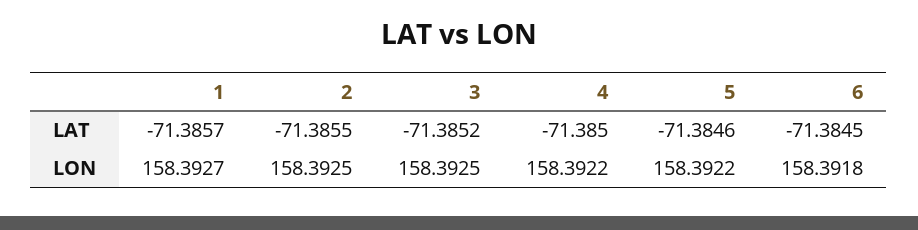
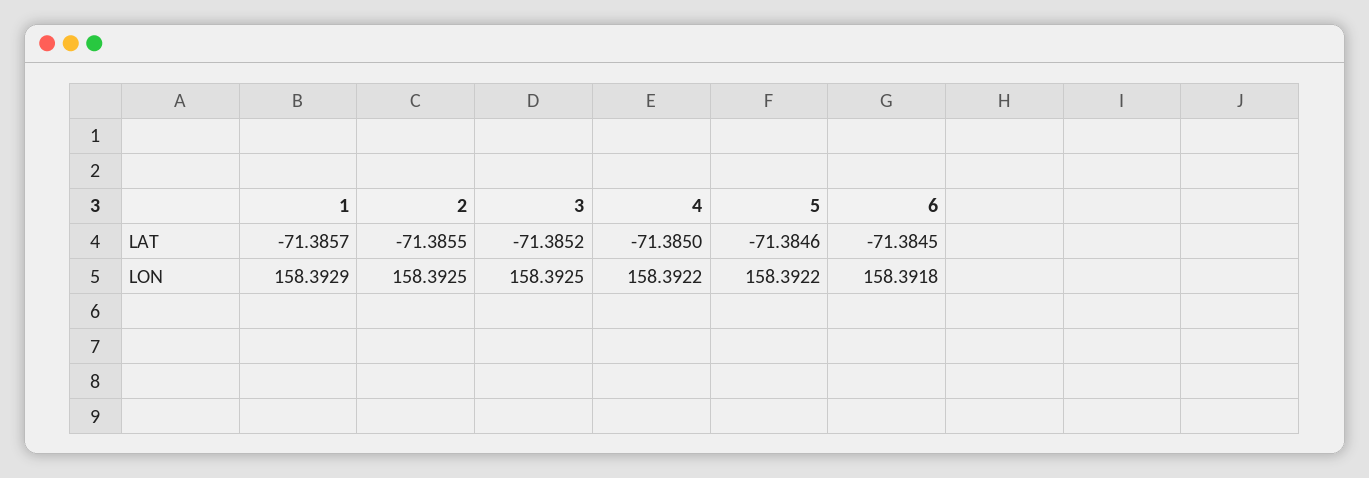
  {
    "1": {
      "LAT": -71.3857,
-     "LON": 158.3927
+     "LON": 158.3929
    },
    "2": {
      "LAT": -71.3855,
      "LON": 158.3925
    },
    "3": {
      "LAT": -71.3852,
      "LON": 158.3925
    },
    "4": {
      "LAT": -71.385,
      "LON": 158.3922
    },
    "5": {
      "LAT": -71.3846,
      "LON": 158.3922
    },
    "6": {
      "LAT": -71.3845,
      "LON": 158.3918
    }
  }

